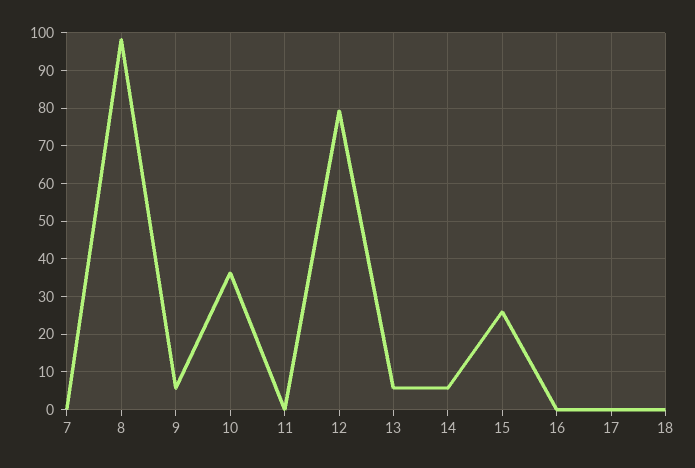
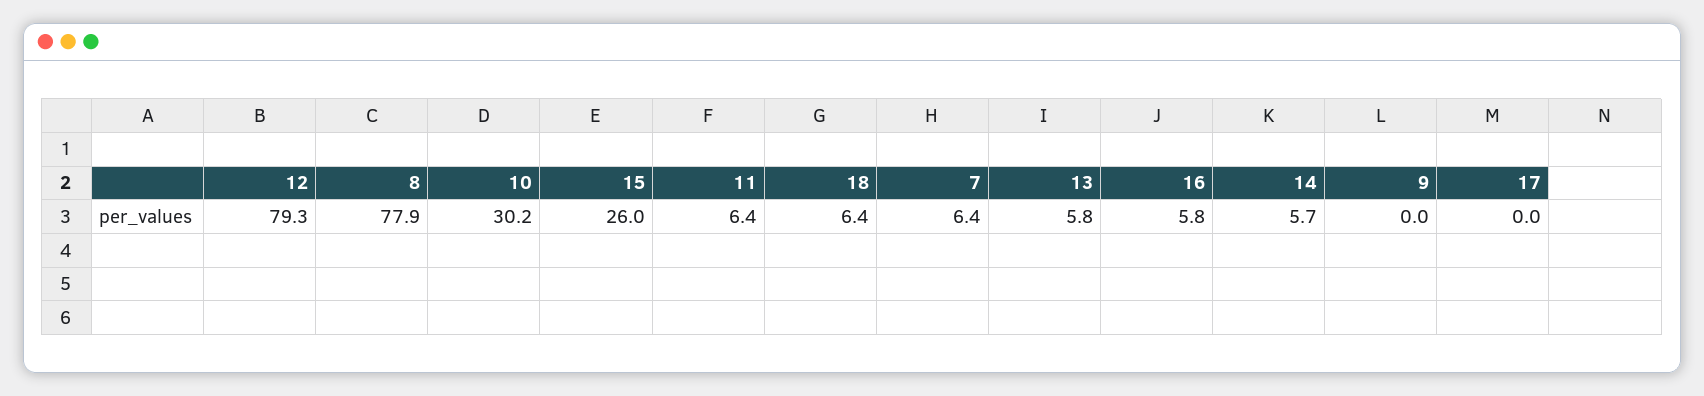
  {
-   "7": 0,
+   "7": 6.4,
-   "8": 98,
+   "8": 77.9,
-   "9": 6,
+   "9": 0,
-   "10": 36,
+   "10": 30.2,
-   "11": 0,
+   "11": 6.4,
    "12": 79.3,
    "13": 5.8,
    "14": 5.7,
    "15": 26,
-   "16": 0,
+   "16": 5.8,
    "17": 0,
-   "18": 0
+   "18": 6.4
  }

